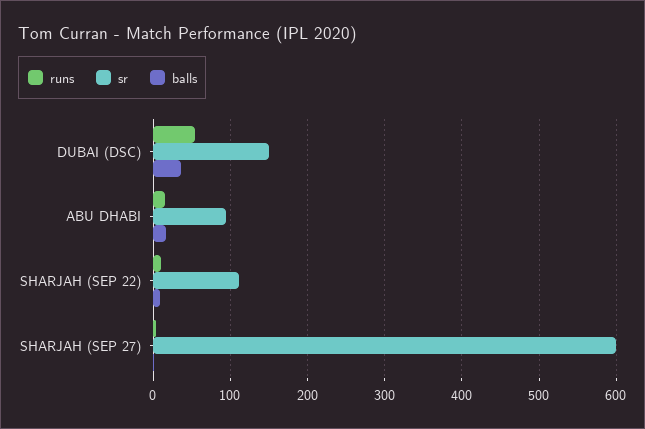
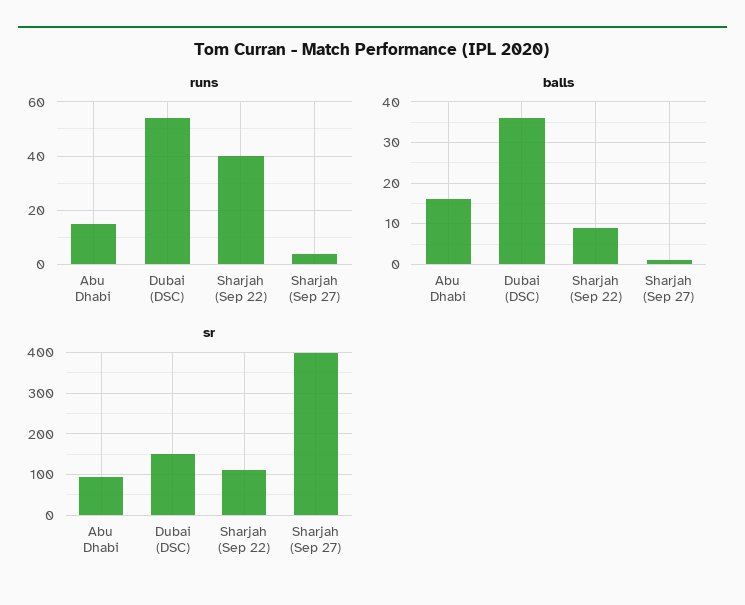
  {
    "runs": {
      "DUBAI (DSC)": 55,
      "ABU DHABI": 15,
-     "SHARJAH (SEP 22)": 10,
+     "SHARJAH (SEP 22)": 40,
      "SHARJAH (SEP 27)": 5
    },
    "sr": {
      "DUBAI (DSC)": 150,
      "ABU DHABI": 90,
      "SHARJAH (SEP 22)": 110,
-     "SHARJAH (SEP 27)": 600
+     "SHARJAH (SEP 27)": 400
    },
    "balls": {
      "DUBAI (DSC)": 35,
      "ABU DHABI": 15,
      "SHARJAH (SEP 22)": 10,
      "SHARJAH (SEP 27)": 0
    }
  }

